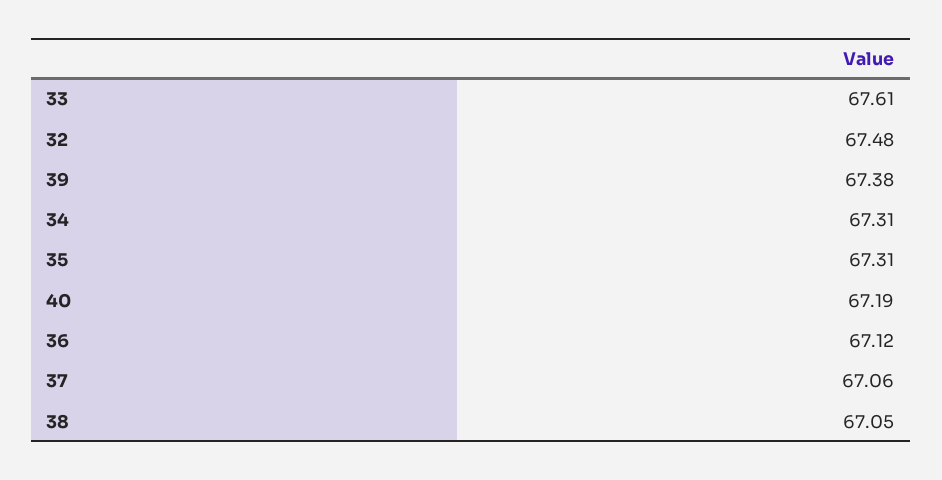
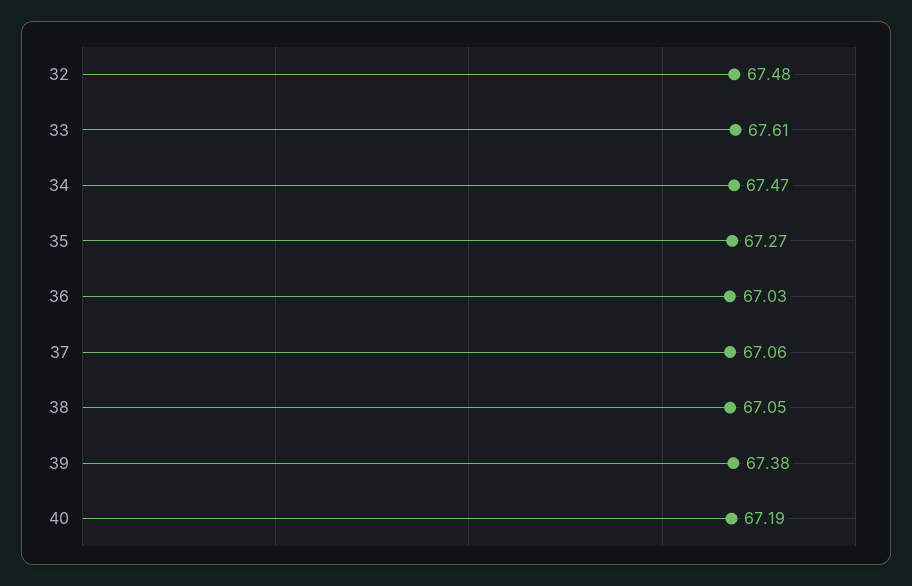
  {
    "33": 67.61,
    "32": 67.48,
    "39": 67.38,
-   "34": 67.31,
+   "34": 67.47,
-   "35": 67.31,
+   "35": 67.27,
    "40": 67.19,
-   "36": 67.12,
+   "36": 67.03,
    "37": 67.06,
    "38": 67.05
  }

